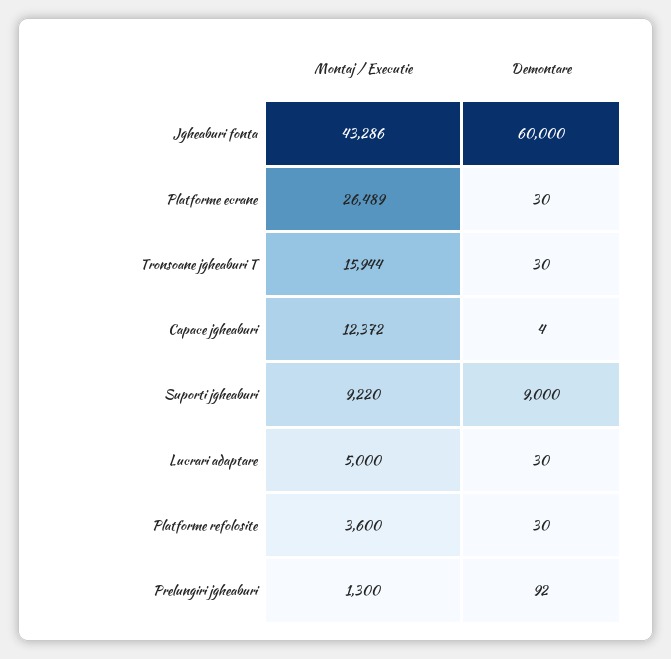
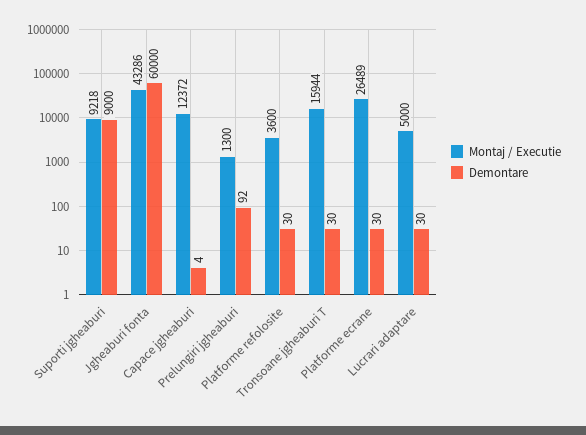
  {
    "Montaj / Executie": {
      "Jgheaburi fonta": 43286,
      "Platforme ecrane": 26489,
      "Tronsoane jgheaburi T": 15944,
      "Capace jgheaburi": 12372,
-     "Suporti jgheaburi": 9220,
+     "Suporti jgheaburi": 9218,
      "Lucrari adaptare": 5000,
      "Platforme refolosite": 3600,
      "Prelungiri jgheaburi": 1300
    },
    "Demontare": {
      "Jgheaburi fonta": 60000,
      "Platforme ecrane": 30,
      "Tronsoane jgheaburi T": 30,
      "Capace jgheaburi": 4,
      "Suporti jgheaburi": 9000,
      "Lucrari adaptare": 30,
      "Platforme refolosite": 30,
      "Prelungiri jgheaburi": 92
    }
  }

